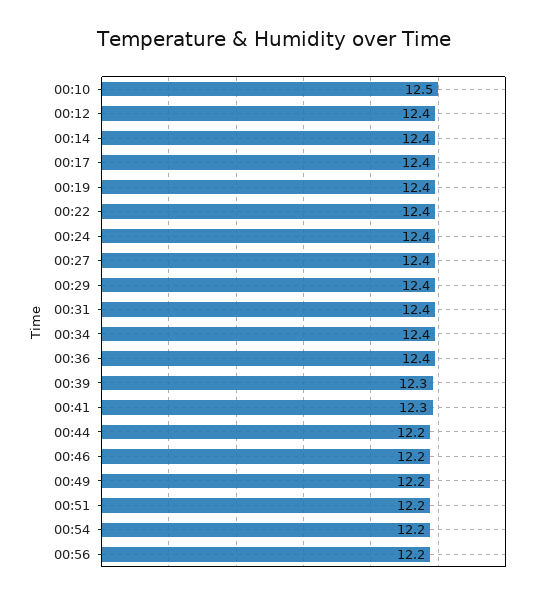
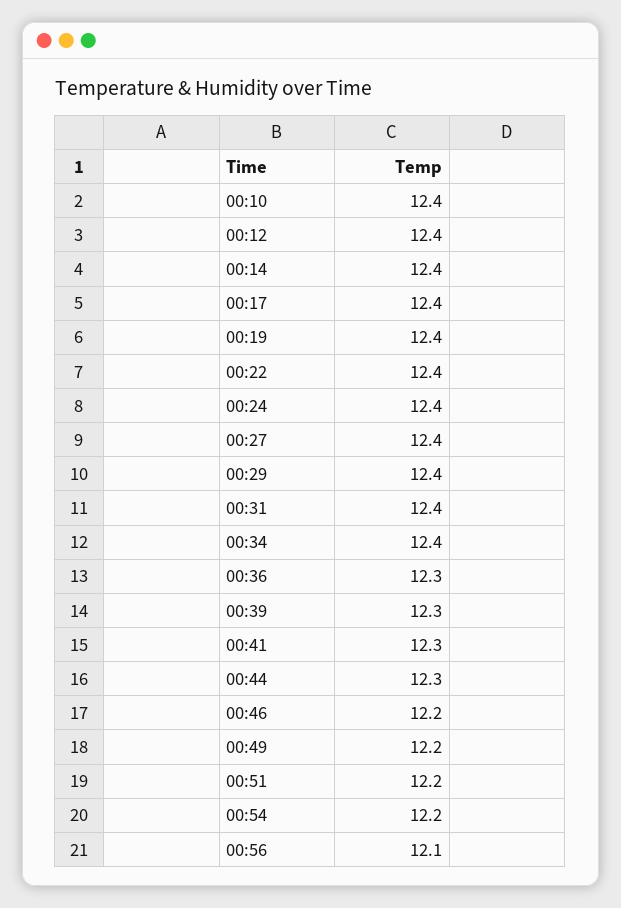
  {
-   "00:10": 12.5,
+   "00:10": 12.4,
    "00:12": 12.4,
    "00:14": 12.4,
    "00:17": 12.4,
    "00:19": 12.4,
    "00:22": 12.4,
    "00:24": 12.4,
    "00:27": 12.4,
    "00:29": 12.4,
    "00:31": 12.4,
    "00:34": 12.4,
-   "00:36": 12.4,
+   "00:36": 12.3,
    "00:39": 12.3,
    "00:41": 12.3,
-   "00:44": 12.2,
+   "00:44": 12.3,
    "00:46": 12.2,
    "00:49": 12.2,
    "00:51": 12.2,
    "00:54": 12.2,
-   "00:56": 12.2
+   "00:56": 12.1
  }

